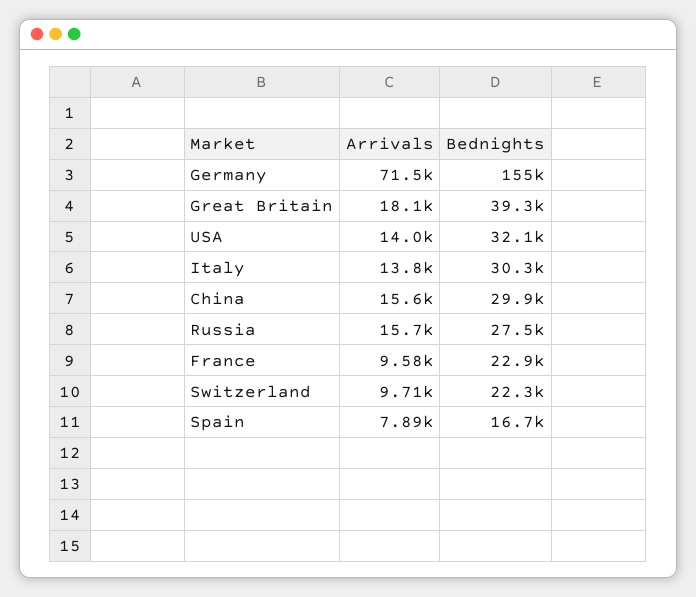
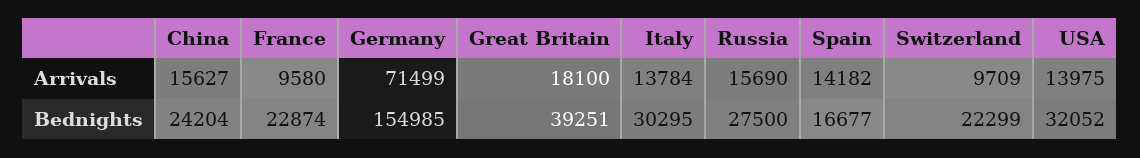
  {
    "Arrivals": {
      "Germany": 71499,
      "Great Britain": 18100,
      "USA": 13975,
      "Italy": 13784,
      "China": 15627,
      "Russia": 15690,
      "France": 9580,
      "Switzerland": 9709,
-     "Spain": 7890
+     "Spain": 14182
    },
    "Bednights": {
      "Germany": 154985,
      "Great Britain": 39251,
      "USA": 32052,
      "Italy": 30295,
-     "China": 29900,
+     "China": 24204,
      "Russia": 27500,
      "France": 22874,
      "Switzerland": 22299,
      "Spain": 16677
    }
  }

